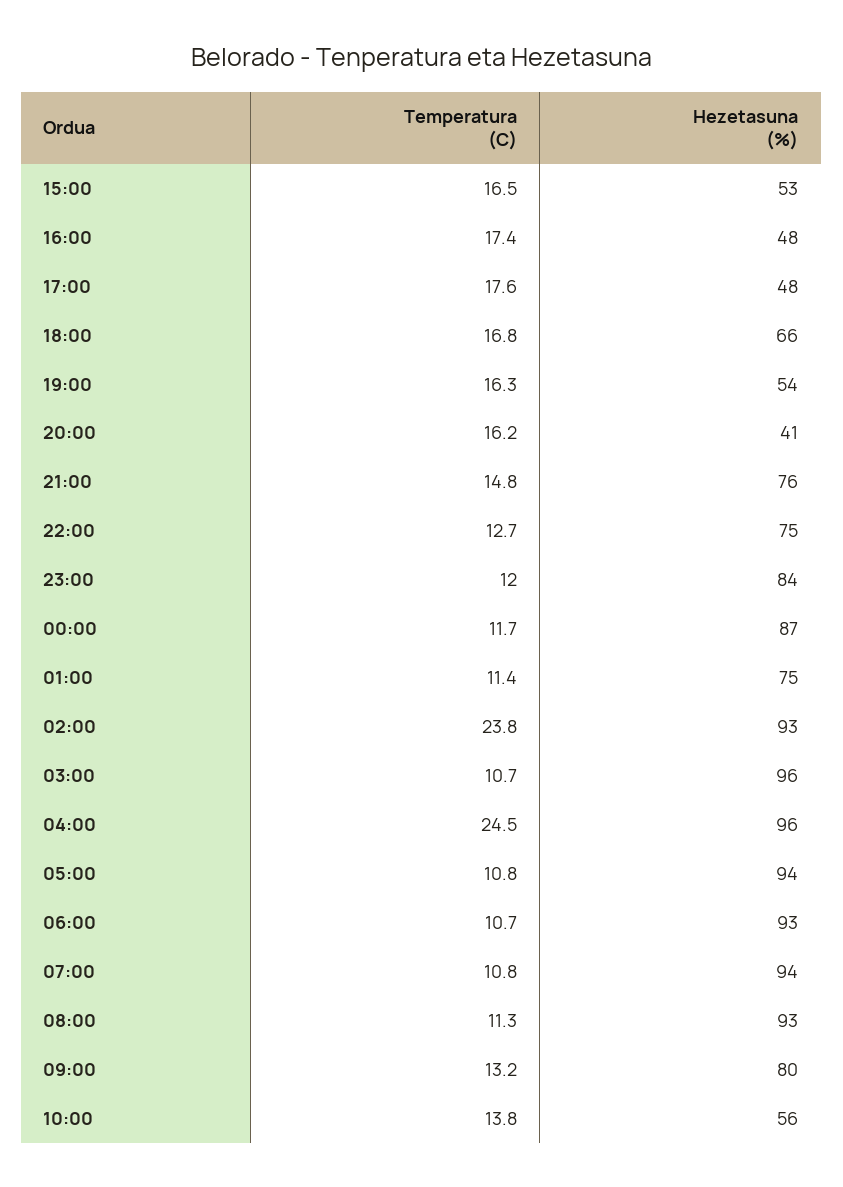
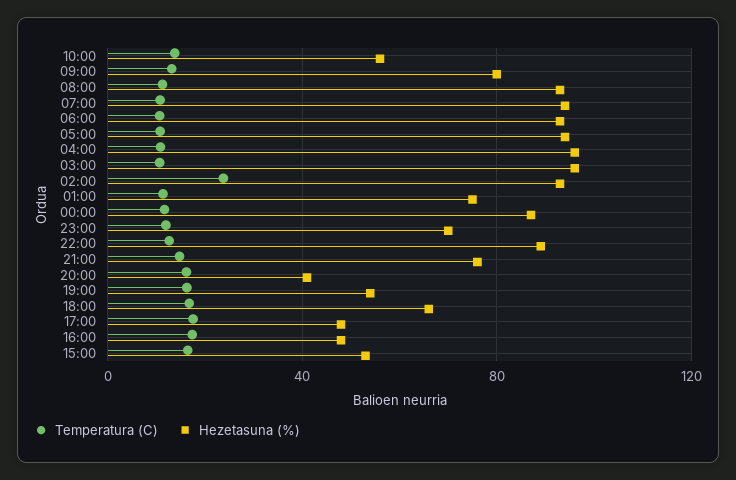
  {
    "Temperatura (C)": {
      "15:00": 16.5,
      "16:00": 17.4,
      "17:00": 17.6,
      "18:00": 16.8,
      "19:00": 16.3,
      "20:00": 16.2,
      "21:00": 14.8,
      "22:00": 12.7,
      "23:00": 12,
      "00:00": 11.7,
      "01:00": 11.4,
      "02:00": 23.8,
      "03:00": 10.7,
-     "04:00": 24.5,
+     "04:00": 10,
      "05:00": 10.8,
      "06:00": 10.7,
      "07:00": 10.8,
      "08:00": 11.3,
      "09:00": 13.2,
      "10:00": 13.8
    },
    "Hezetasuna (%)": {
      "15:00": 53,
      "16:00": 48,
      "17:00": 48,
      "18:00": 66,
      "19:00": 54,
      "20:00": 41,
      "21:00": 76,
-     "22:00": 75,
+     "22:00": 90,
-     "23:00": 84,
+     "23:00": 70,
      "00:00": 87,
      "01:00": 75,
      "02:00": 93,
      "03:00": 96,
      "04:00": 96,
      "05:00": 94,
      "06:00": 93,
      "07:00": 94,
      "08:00": 93,
      "09:00": 80,
      "10:00": 56
    }
  }

